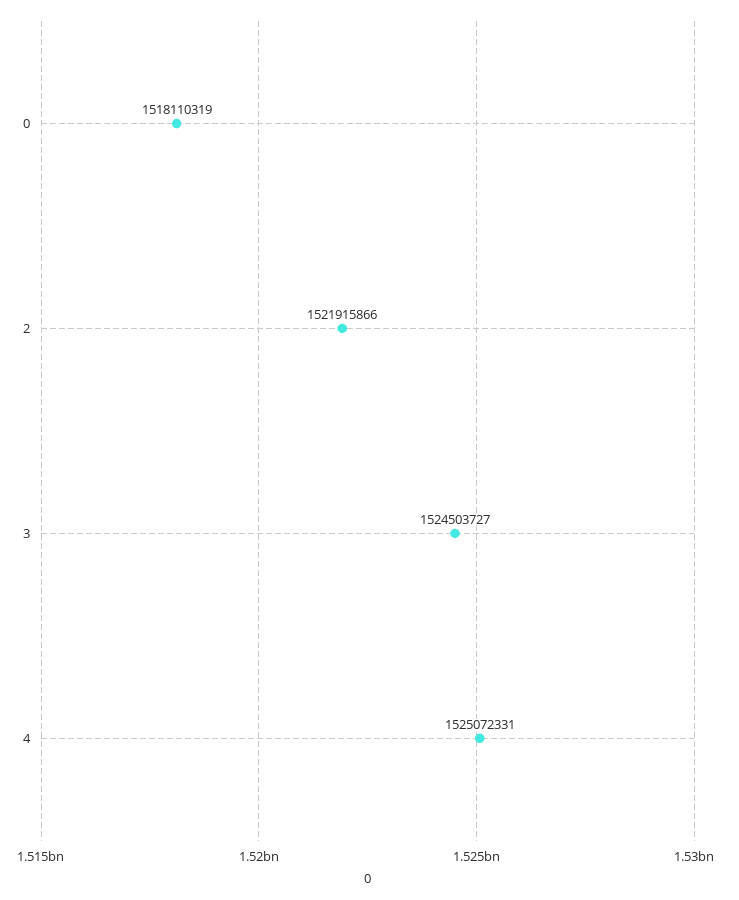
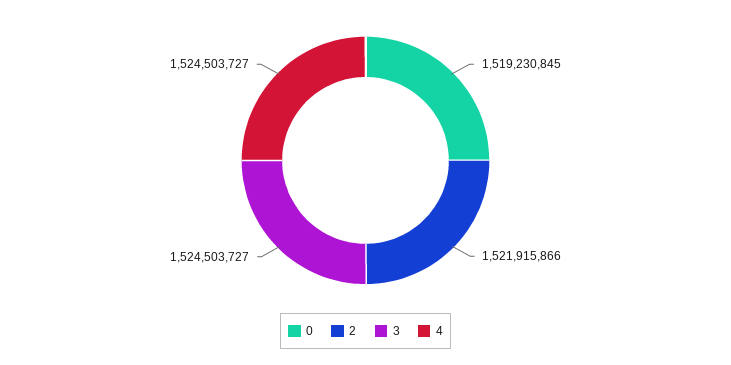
  {
-   "0": 1518110319,
+   "0": 1519230845,
    "2": 1521915866,
    "3": 1524503727,
-   "4": 1525072331
+   "4": 1524503727
  }

